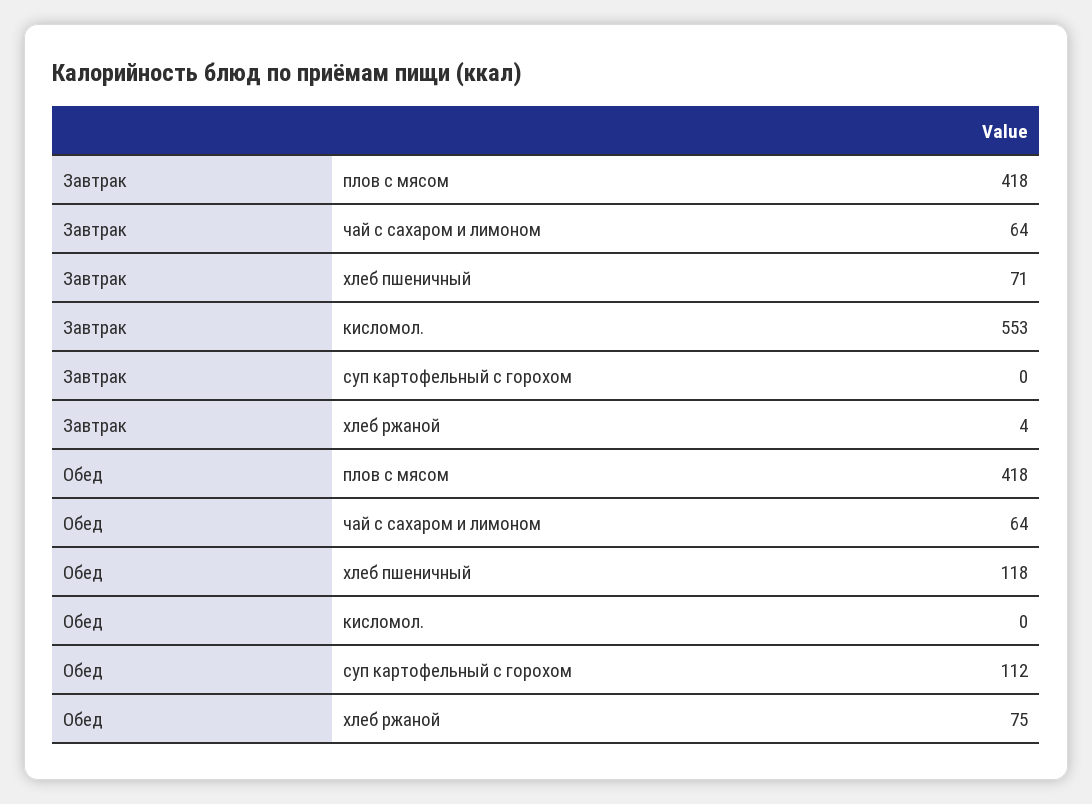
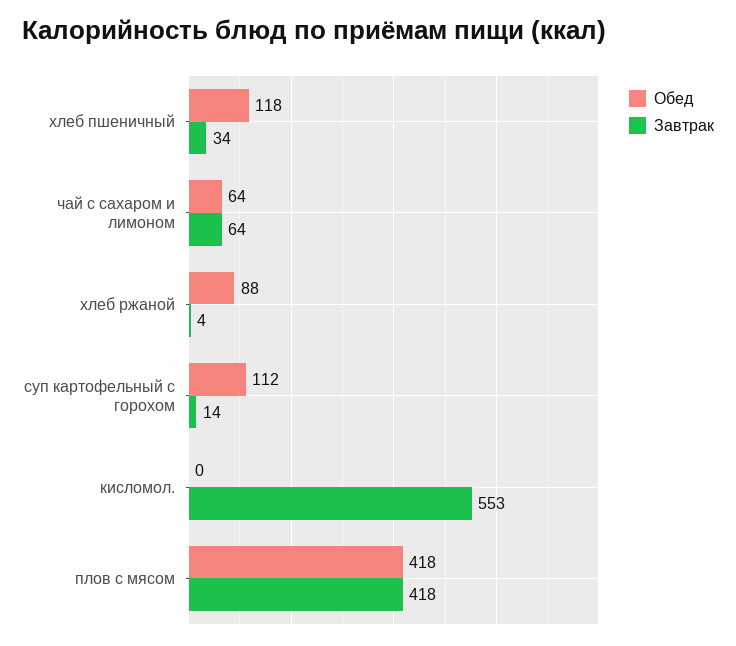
  {
    "Завтрак": {
      "плов с мясом": 418,
      "чай с сахаром и лимоном": 64,
-     "хлеб пшеничный": 71,
+     "хлеб пшеничный": 34,
      "кисломол.": 553,
-     "суп картофельный с горохом": 0,
+     "суп картофельный с горохом": 14,
      "хлеб ржаной": 4
    },
    "Обед": {
      "плов с мясом": 418,
      "чай с сахаром и лимоном": 64,
      "хлеб пшеничный": 118,
      "кисломол.": 0,
      "суп картофельный с горохом": 112,
-     "хлеб ржаной": 75
+     "хлеб ржаной": 88
    }
  }

